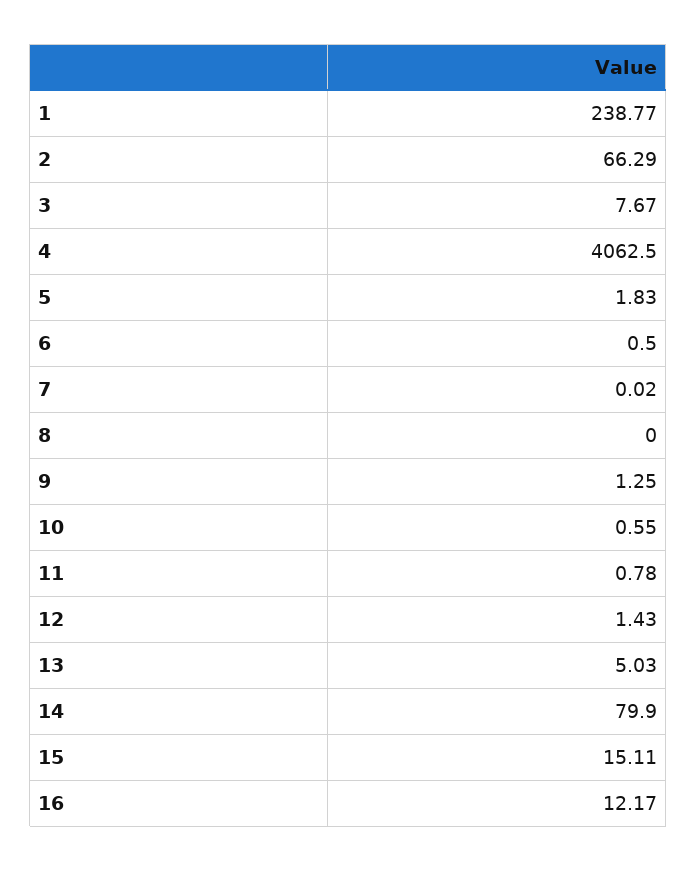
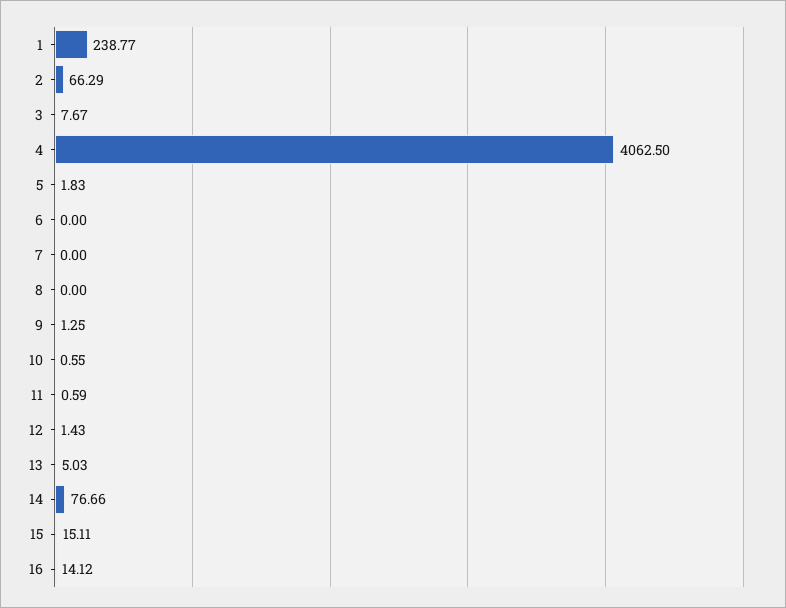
  {
    "1": 238.77,
    "2": 66.29,
    "3": 7.67,
    "4": 4062.5,
    "5": 1.83,
-   "6": 0.5,
+   "6": 0,
-   "7": 0.02,
+   "7": 0,
    "8": 0,
    "9": 1.25,
    "10": 0.55,
-   "11": 0.78,
+   "11": 0.59,
    "12": 1.43,
    "13": 5.03,
-   "14": 79.9,
+   "14": 76.66,
    "15": 15.11,
-   "16": 12.17
+   "16": 14.12
  }

